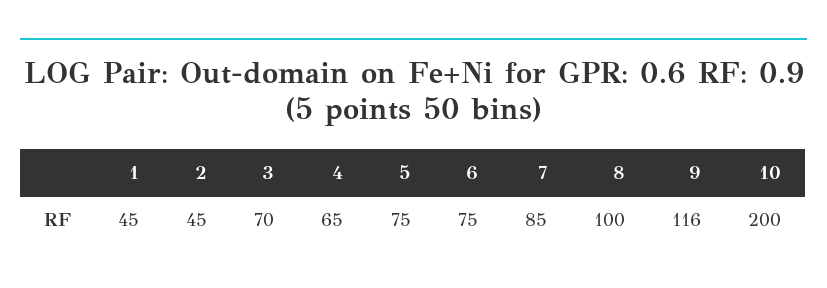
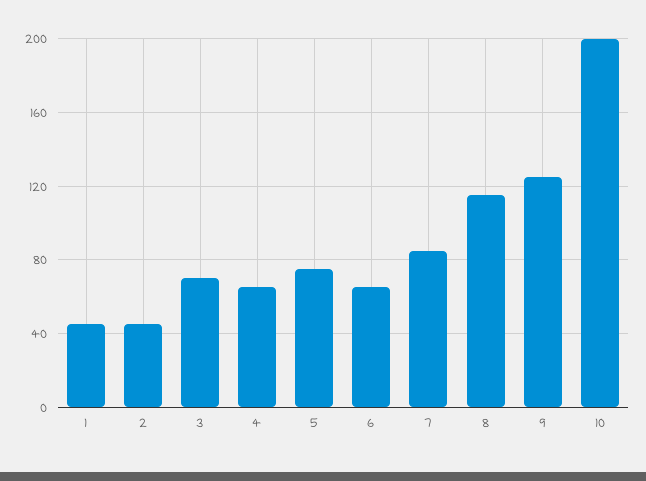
  {
    "1": 45,
    "2": 45,
    "3": 70,
    "4": 65,
    "5": 75,
-   "6": 75,
+   "6": 65,
    "7": 85,
-   "8": 100,
+   "8": 115,
-   "9": 116,
+   "9": 125,
    "10": 200
  }

